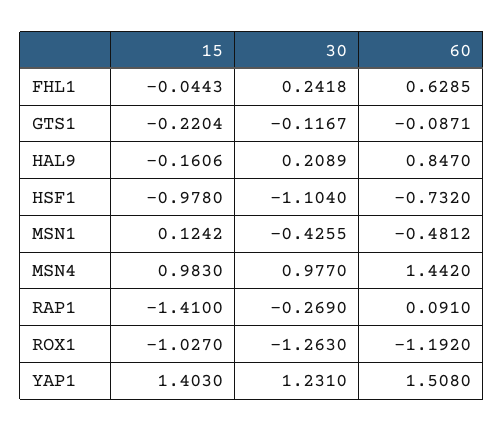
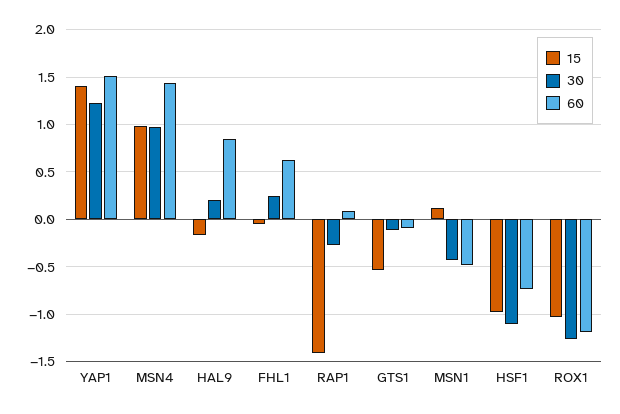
  {
    "15": {
      "FHL1": -0.0443,
-     "GTS1": -0.2204,
+     "GTS1": -0.5,
      "HAL9": -0.1606,
      "HSF1": -0.978,
      "MSN1": 0.1242,
      "MSN4": 0.983,
      "RAP1": -1.41,
      "ROX1": -1.027,
      "YAP1": 1.403
    },
    "30": {
      "FHL1": 0.2418,
      "GTS1": -0.1167,
      "HAL9": 0.2089,
      "HSF1": -1.104,
      "MSN1": -0.4255,
      "MSN4": 0.977,
      "RAP1": -0.269,
      "ROX1": -1.263,
      "YAP1": 1.231
    },
    "60": {
      "FHL1": 0.6285,
      "GTS1": -0.0871,
      "HAL9": 0.847,
      "HSF1": -0.732,
      "MSN1": -0.4812,
      "MSN4": 1.442,
      "RAP1": 0.091,
      "ROX1": -1.192,
      "YAP1": 1.508
    }
  }

